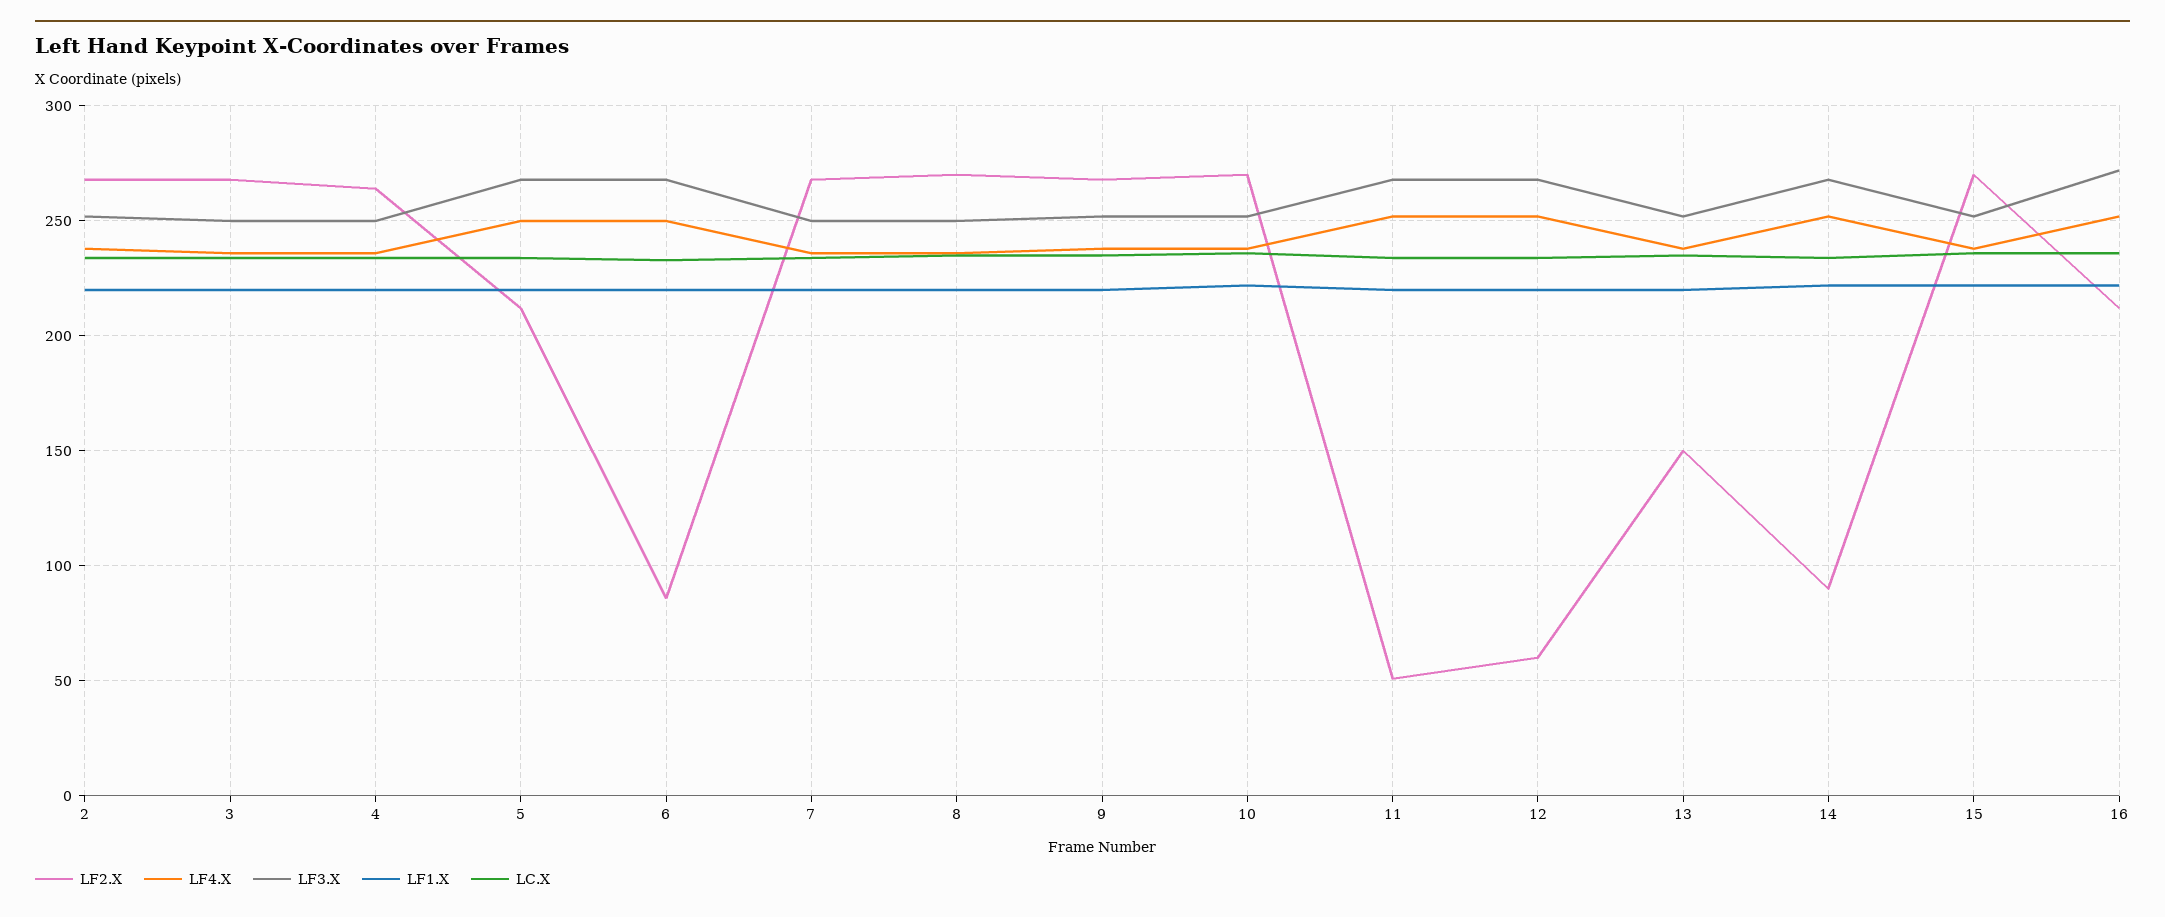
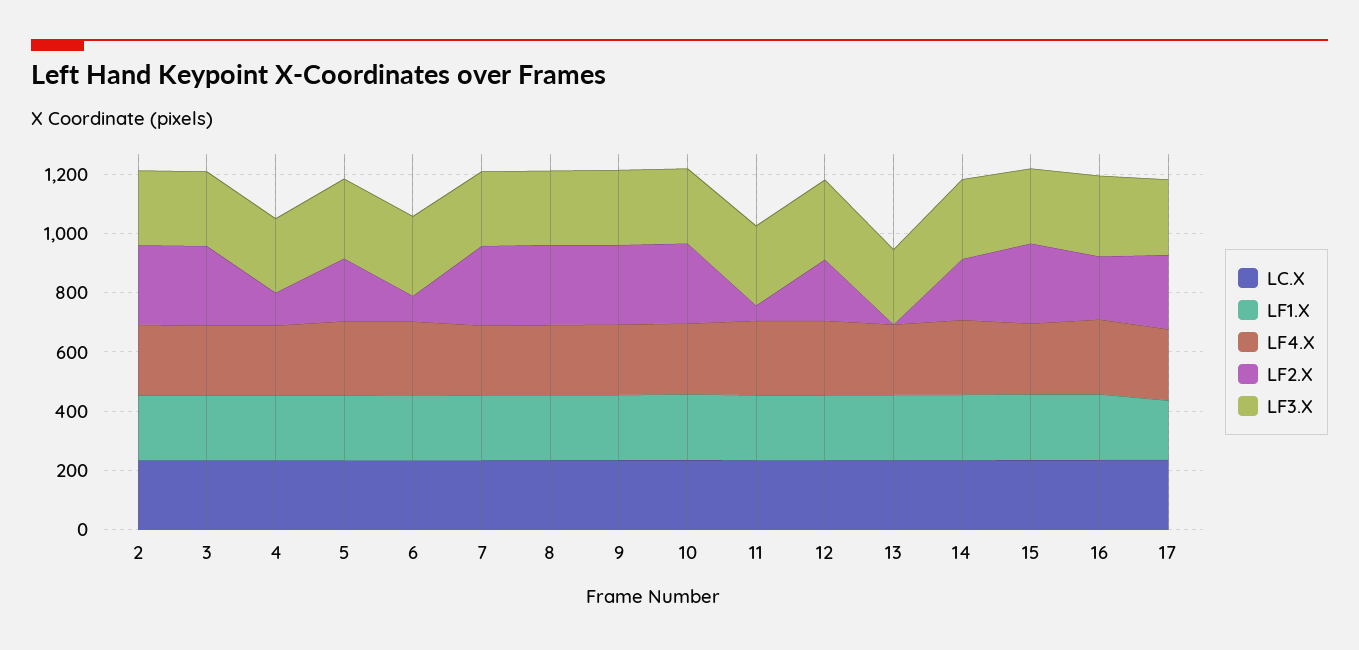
  {
    "LF2.X": {
      "2": 270,
      "3": 270,
-     "4": 265,
+     "4": 100,
      "5": 210,
      "6": 85,
      "7": 270,
      "8": 270,
      "9": 270,
      "10": 270,
      "11": 50,
-     "12": 60,
+     "12": 200,
-     "13": 150,
+     "13": 0,
-     "14": 90,
+     "14": 200,
      "15": 270,
-     "16": 210
+     "16": 210,
+     "17": 250
    },
    "LF4.X": {
      "2": 240,
      "3": 235,
      "4": 235,
      "5": 250,
      "6": 250,
      "7": 235,
      "8": 235,
      "9": 240,
      "10": 240,
      "11": 250,
      "12": 250,
      "13": 240,
      "14": 250,
      "15": 240,
-     "16": 250
+     "16": 250,
+     "17": 250
    },
    "LF3.X": {
      "2": 250,
      "3": 250,
      "4": 250,
      "5": 270,
      "6": 270,
      "7": 250,
      "8": 250,
      "9": 250,
      "10": 250,
      "11": 270,
      "12": 270,
      "13": 250,
      "14": 270,
      "15": 250,
-     "16": 270
+     "16": 270,
+     "17": 250
    },
    "LF1.X": {
      "2": 220,
      "3": 220,
      "4": 220,
      "5": 220,
      "6": 220,
      "7": 220,
      "8": 220,
      "9": 220,
      "10": 220,
      "11": 220,
      "12": 220,
      "13": 220,
      "14": 220,
      "15": 220,
-     "16": 220
+     "16": 220,
+     "17": 200
    },
    "LC.X": {
      "2": 235,
      "3": 235,
      "4": 235,
      "5": 235,
      "6": 235,
      "7": 235,
      "8": 235,
      "9": 235,
      "10": 235,
      "11": 235,
      "12": 235,
      "13": 235,
      "14": 235,
      "15": 235,
-     "16": 235
+     "16": 235,
+     "17": 250
    }
  }

